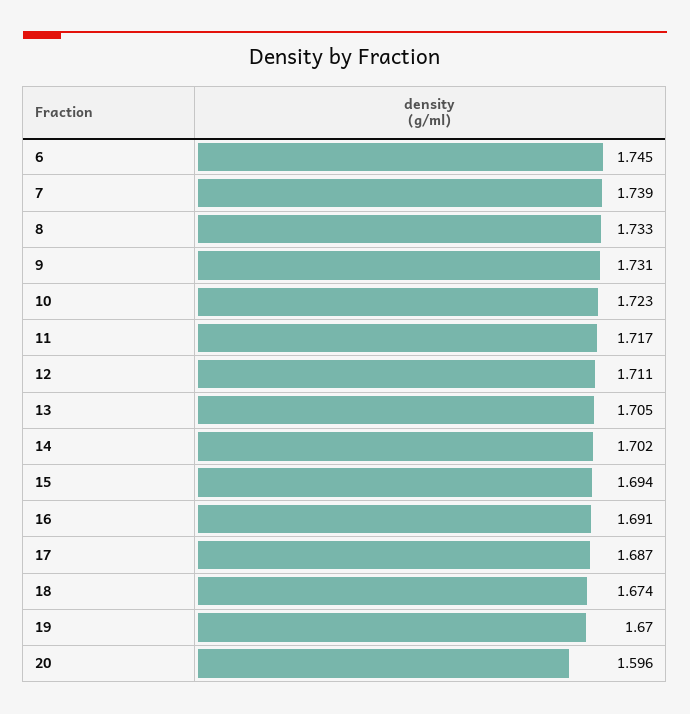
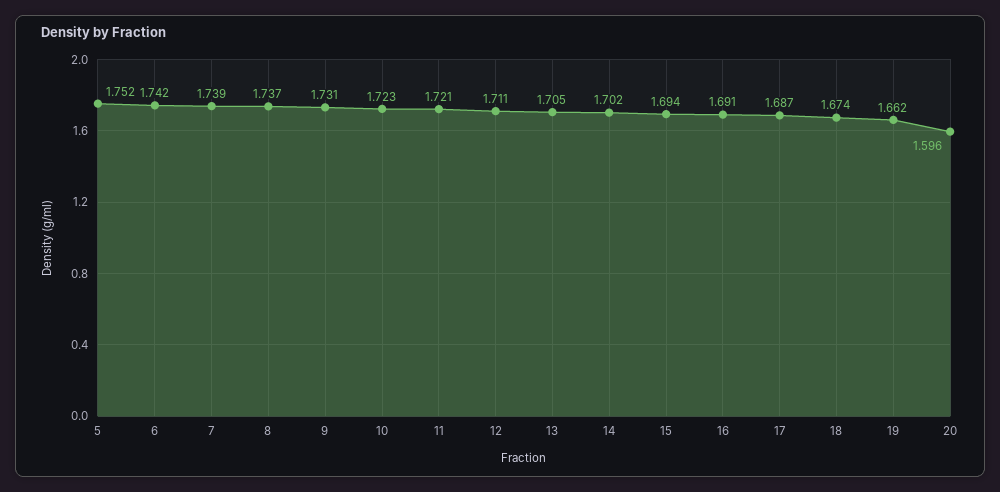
  {
-   "6": 1.745,
+   "6": 1.742,
    "7": 1.739,
-   "8": 1.733,
+   "8": 1.737,
    "9": 1.731,
    "10": 1.723,
-   "11": 1.717,
+   "11": 1.721,
    "12": 1.711,
    "13": 1.705,
    "14": 1.702,
    "15": 1.694,
    "16": 1.691,
    "17": 1.687,
    "18": 1.674,
-   "19": 1.67,
+   "19": 1.662,
-   "20": 1.596
+   "20": 1.596,
+   "5": 1.752
  }

